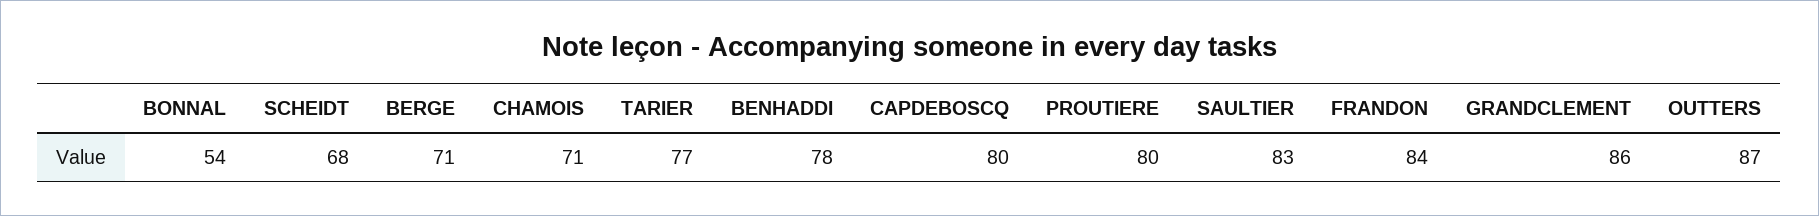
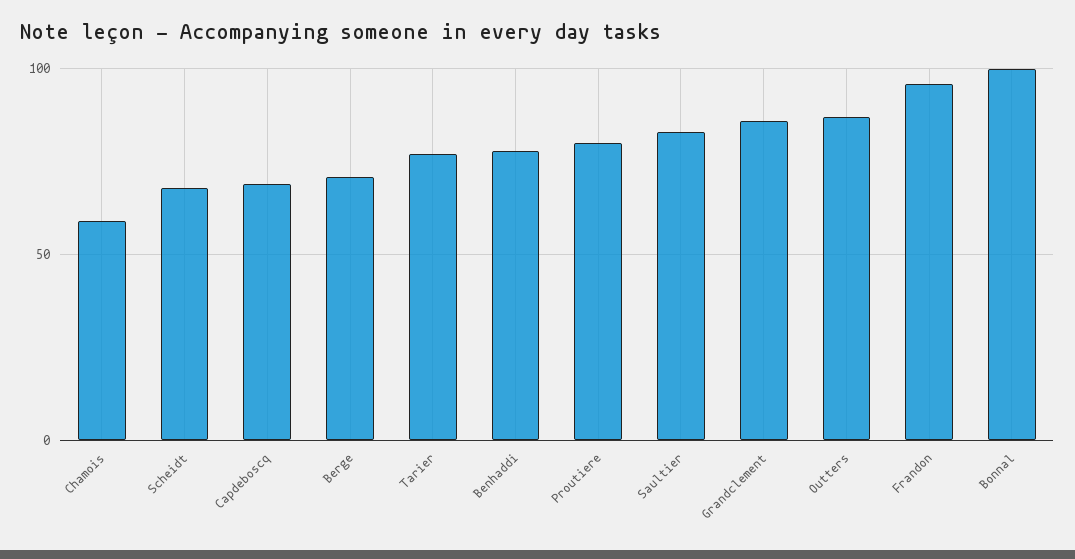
  {
-   "BONNAL": 54,
+   "BONNAL": 100,
    "SCHEIDT": 68,
    "BERGE": 71,
-   "CHAMOIS": 71,
+   "CHAMOIS": 60,
    "TARIER": 77,
    "BENHADDI": 78,
-   "CAPDEBOSCQ": 80,
+   "CAPDEBOSCQ": 70,
    "PROUTIERE": 80,
    "SAULTIER": 83,
-   "FRANDON": 84,
+   "FRANDON": 95,
    "GRANDCLEMENT": 86,
    "OUTTERS": 87
  }

